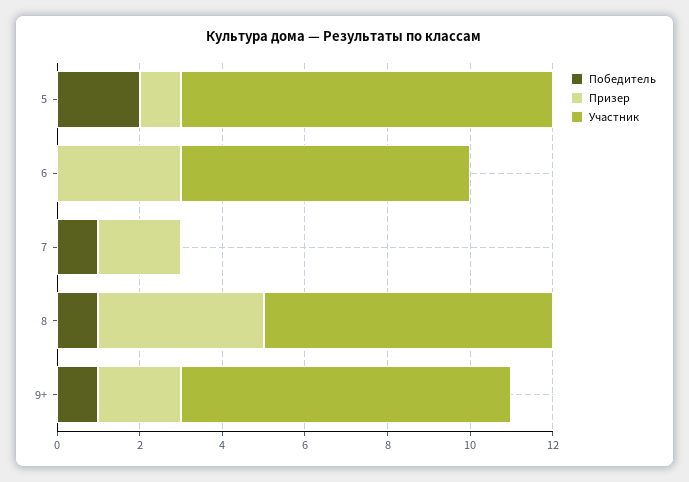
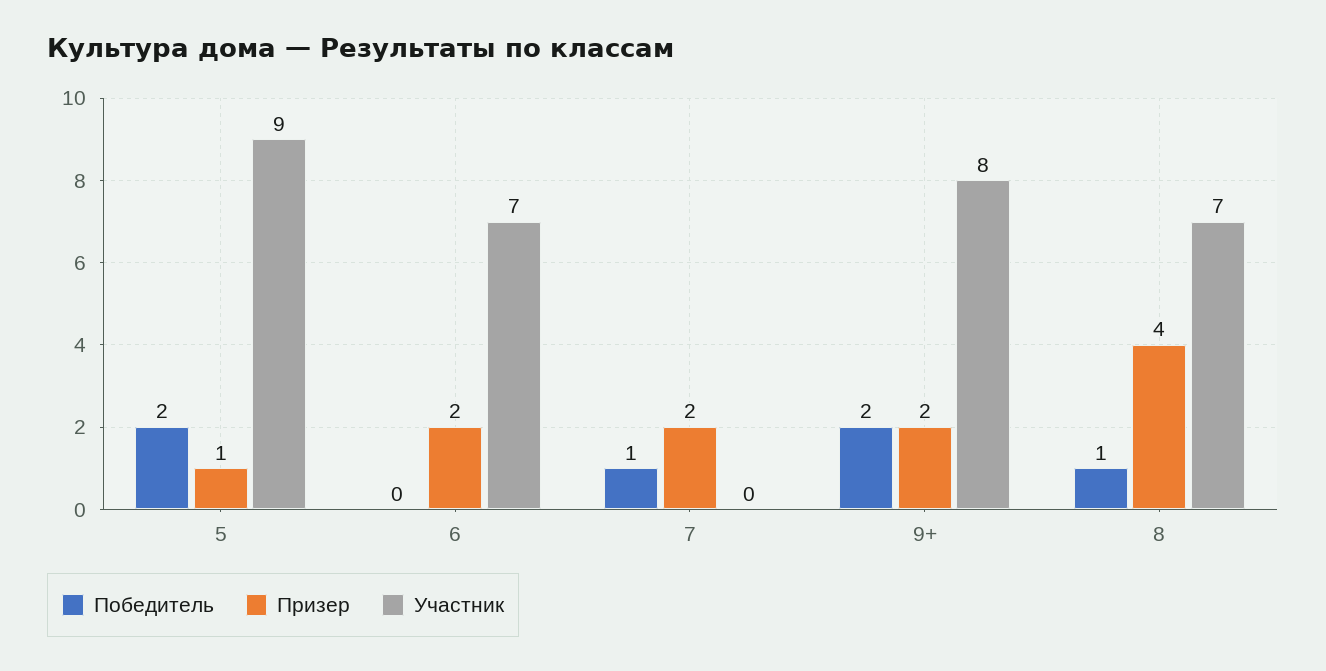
  {
    "Победитель": {
      "5": 2,
      "6": 0,
      "7": 1,
      "8": 1,
-     "9+": 1
+     "9+": 2
    },
    "Призер": {
      "5": 1,
-     "6": 3,
+     "6": 2,
      "7": 2,
      "8": 4,
      "9+": 2
    },
    "Участник": {
      "5": 9,
      "6": 7,
      "7": 0,
      "8": 7,
      "9+": 8
    }
  }

